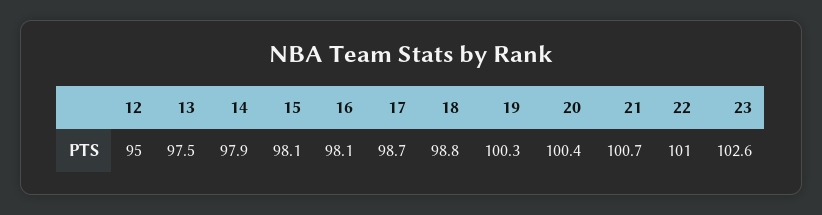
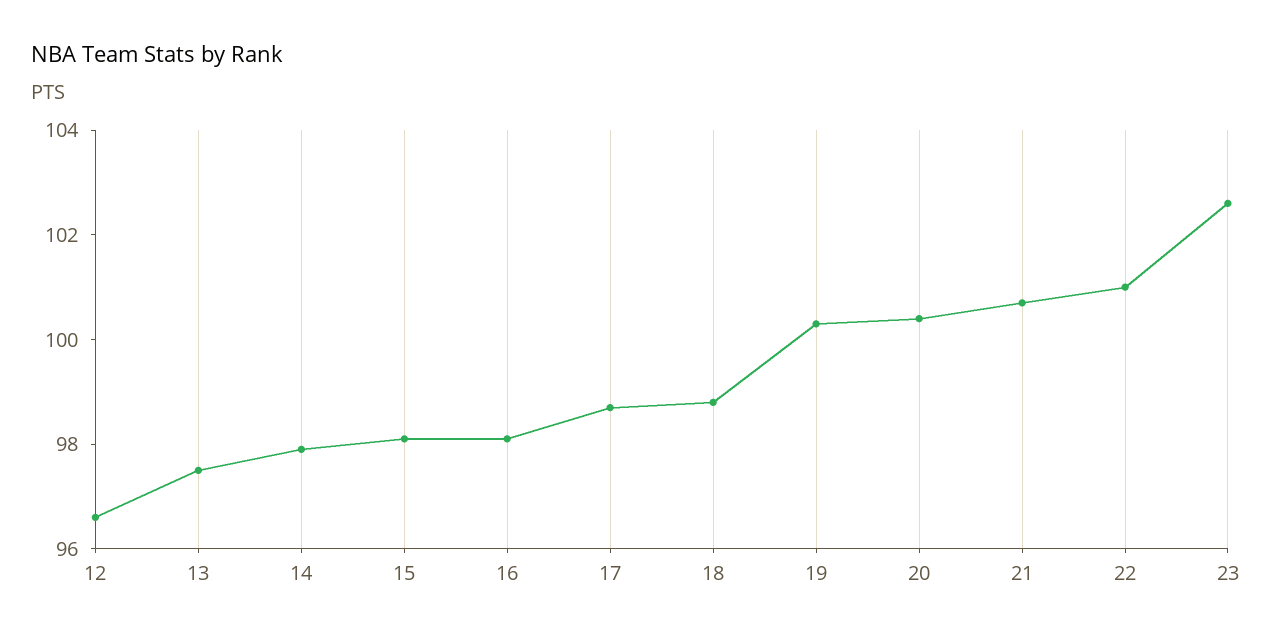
  {
-   "12": 95,
+   "12": 96.5,
    "13": 97.5,
    "14": 97.9,
    "15": 98.1,
    "16": 98.1,
    "17": 98.7,
    "18": 98.8,
    "19": 100.3,
    "20": 100.4,
    "21": 100.7,
    "22": 101,
    "23": 102.6
  }

